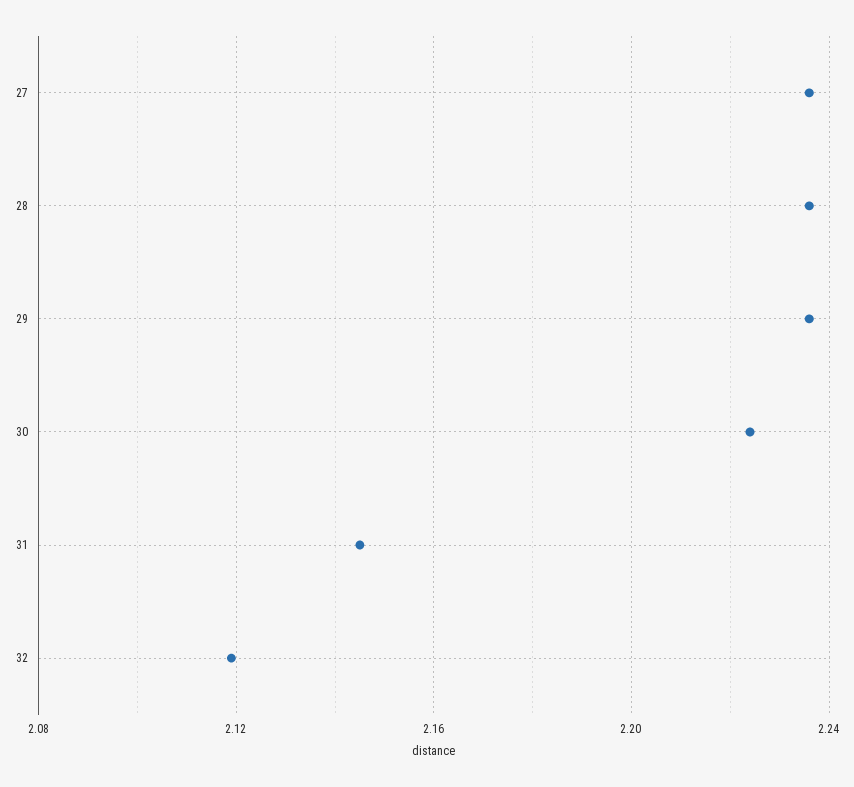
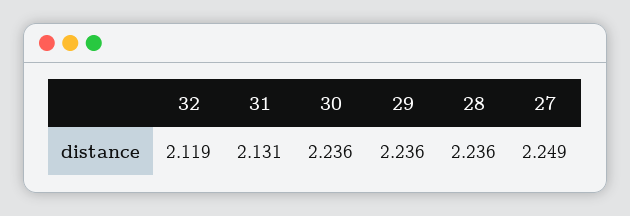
  {
-   "27": 2.235,
+   "27": 2.249,
    "28": 2.236,
    "29": 2.236,
-   "30": 2.225,
+   "30": 2.236,
-   "31": 2.145,
+   "31": 2.131,
    "32": 2.119
  }

